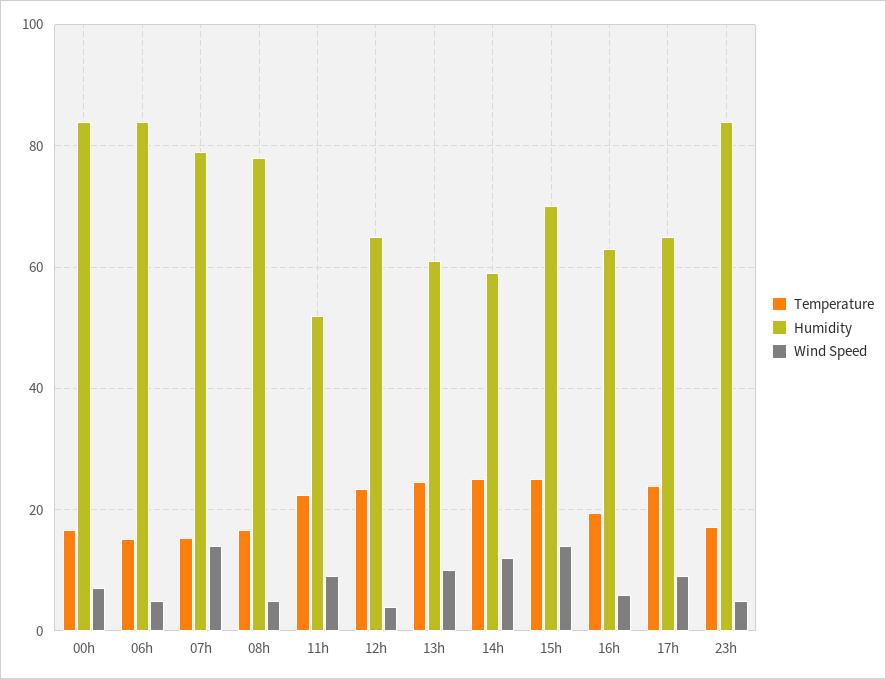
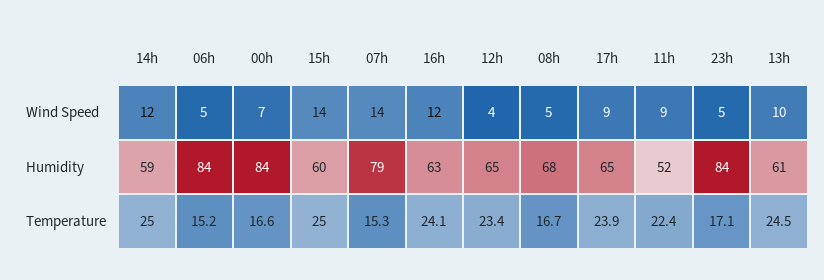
  {
    "Temperature": {
      "00h": 16.6,
      "06h": 15.2,
      "07h": 15.3,
      "08h": 16.7,
      "11h": 22.4,
      "12h": 23.4,
      "13h": 24.5,
      "14h": 25,
      "15h": 25,
-     "16h": 20,
+     "16h": 24.1,
      "17h": 23.9,
      "23h": 17.1
    },
    "Humidity": {
      "00h": 84,
      "06h": 84,
      "07h": 79,
-     "08h": 78,
+     "08h": 68,
      "11h": 52,
      "12h": 65,
      "13h": 61,
      "14h": 59,
-     "15h": 70,
+     "15h": 60,
      "16h": 63,
      "17h": 65,
      "23h": 84
    },
    "Wind Speed": {
      "00h": 7,
      "06h": 5,
      "07h": 14,
      "08h": 5,
      "11h": 9,
      "12h": 4,
      "13h": 10,
      "14h": 12,
      "15h": 14,
-     "16h": 6,
+     "16h": 12,
      "17h": 9,
      "23h": 5
    }
  }

